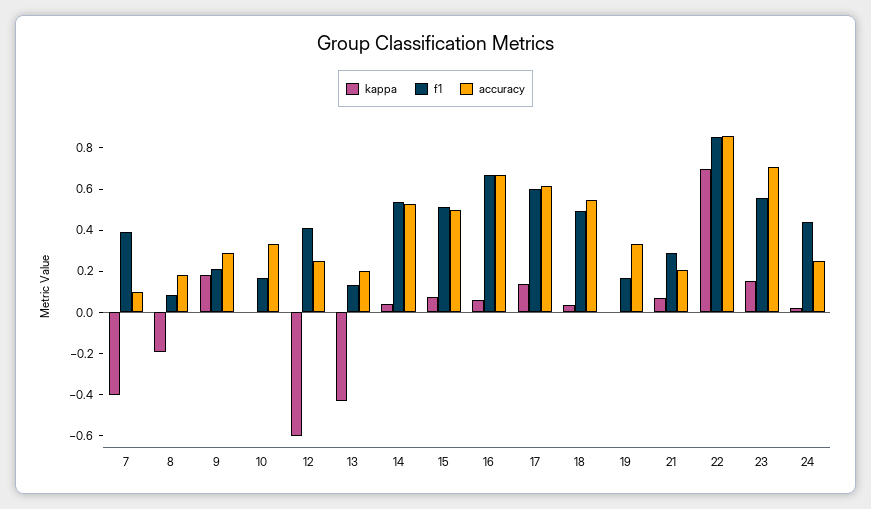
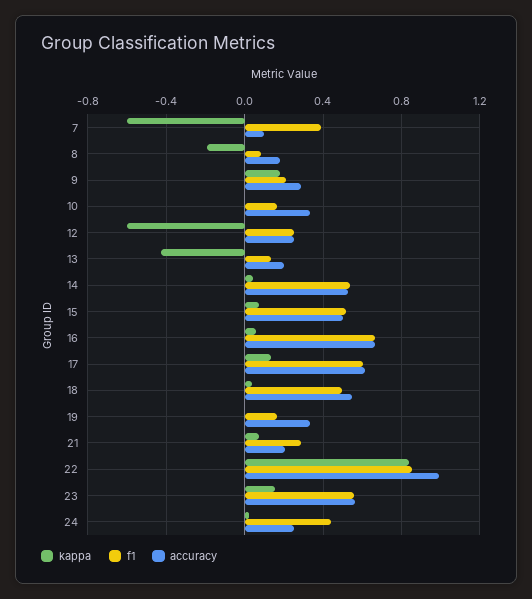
  {
    "kappa": {
-     "7": -0.4,
+     "7": -0.6,
      "8": -0.2,
      "9": 0.2,
      "10": 0,
      "12": -0.6,
      "13": -0.45,
      "14": 0.05,
      "15": 0.05,
      "16": 0.05,
      "17": 0.15,
      "18": 0.05,
      "19": 0,
      "21": 0.05,
-     "22": 0.7,
+     "22": 0.85,
      "23": 0.15,
      "24": 0
    },
    "f1": {
      "7": 0.4,
      "8": 0.1,
      "9": 0.2,
      "10": 0.15,
-     "12": 0.4,
+     "12": 0.25,
      "13": 0.15,
      "14": 0.55,
      "15": 0.5,
      "16": 0.65,
      "17": 0.6,
      "18": 0.5,
      "19": 0.15,
      "21": 0.3,
      "22": 0.85,
      "23": 0.55,
      "24": 0.45
    },
    "accuracy": {
      "7": 0.1,
      "8": 0.2,
      "9": 0.3,
      "10": 0.35,
      "12": 0.25,
      "13": 0.2,
      "14": 0.55,
      "15": 0.5,
      "16": 0.65,
      "17": 0.6,
      "18": 0.55,
      "19": 0.35,
      "21": 0.2,
-     "22": 0.85,
+     "22": 1,
-     "23": 0.7,
+     "23": 0.55,
      "24": 0.25
    }
  }

